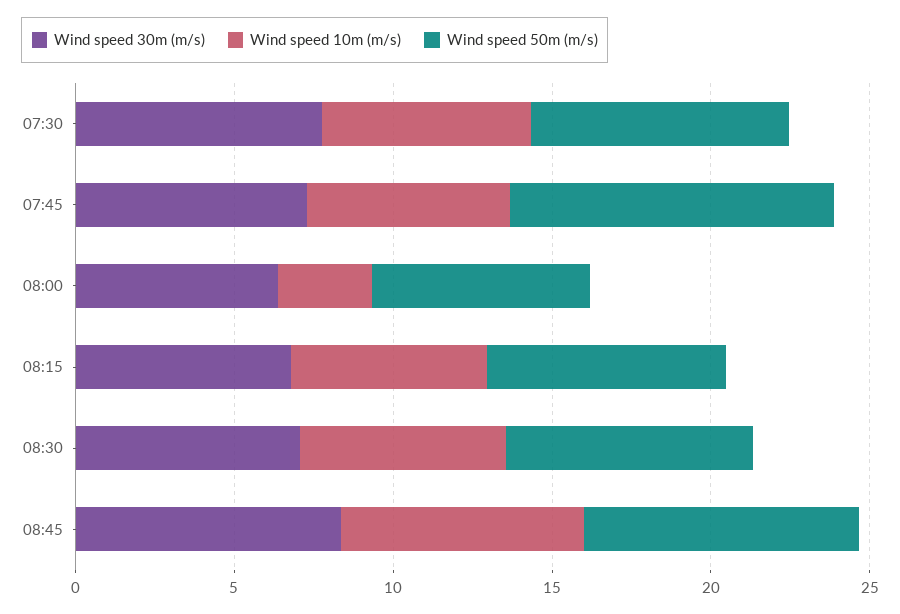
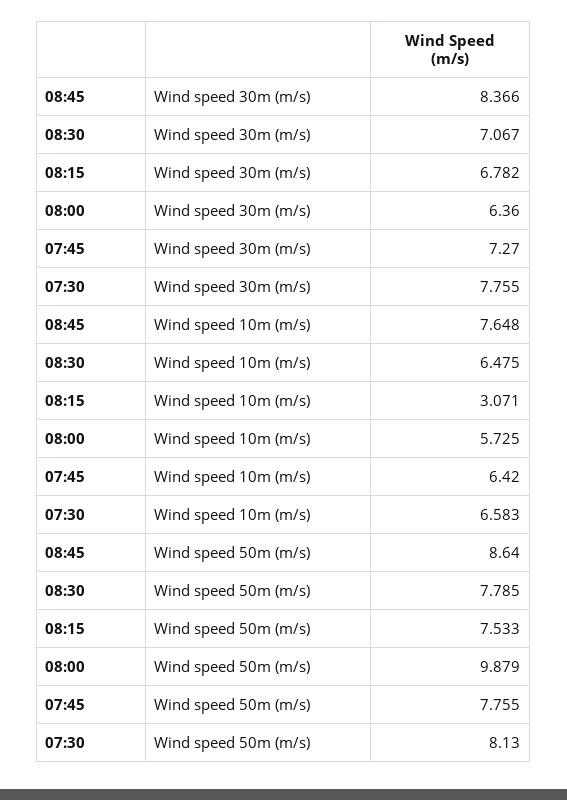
  {
    "Wind speed 30m (m/s)": {
      "07:30": 7.755,
      "07:45": 7.27,
      "08:00": 6.36,
      "08:15": 6.782,
      "08:30": 7.067,
      "08:45": 8.366
    },
    "Wind speed 10m (m/s)": {
      "07:30": 6.583,
      "07:45": 6.42,
-     "08:00": 3,
+     "08:00": 5.725,
-     "08:15": 6,
+     "08:15": 3.071,
      "08:30": 6.475,
      "08:45": 7.648
    },
    "Wind speed 50m (m/s)": {
      "07:30": 8.13,
-     "07:45": 10,
+     "07:45": 7.755,
-     "08:00": 7,
+     "08:00": 9.879,
      "08:15": 7.533,
      "08:30": 7.785,
      "08:45": 8.64
    }
  }

